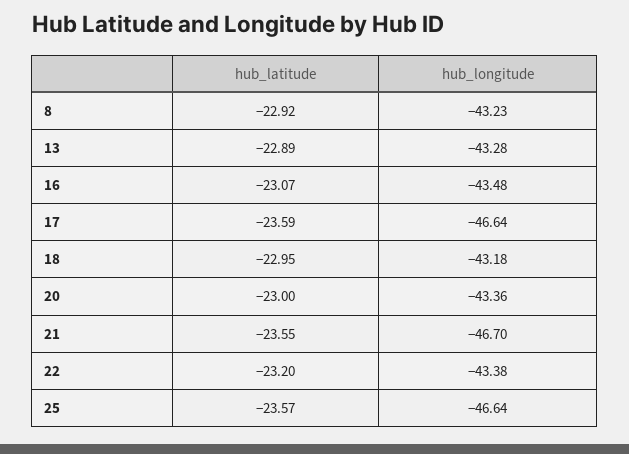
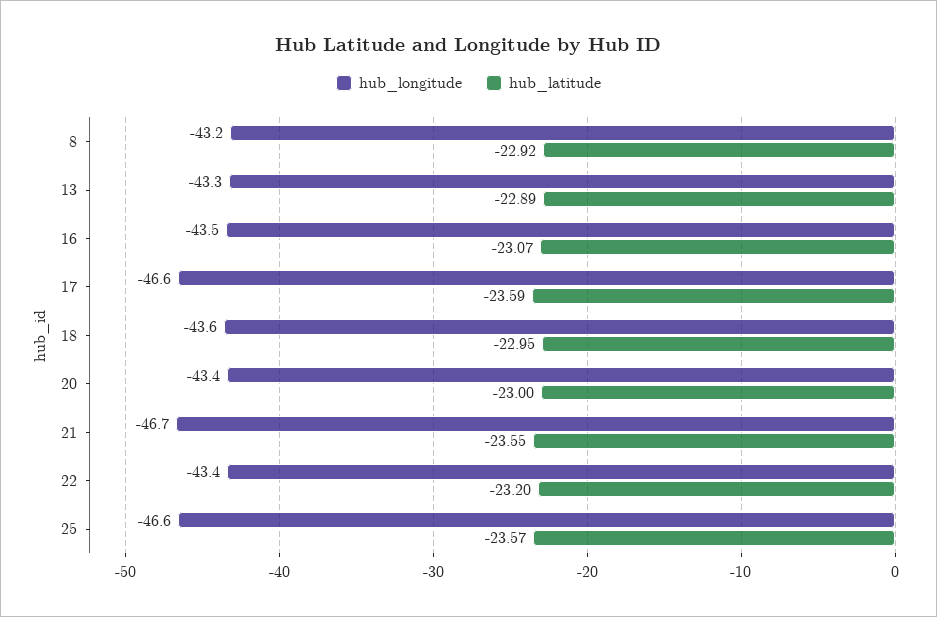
  {
    "hub_latitude": {
      "8": -22.92,
      "13": -22.89,
      "16": -23.07,
      "17": -23.59,
      "18": -22.95,
      "20": -23,
      "21": -23.55,
      "22": -23.2,
      "25": -23.57
    },
    "hub_longitude": {
      "8": -43.23,
      "13": -43.28,
      "16": -43.48,
      "17": -46.64,
-     "18": -43.18,
+     "18": -43.6,
      "20": -43.36,
      "21": -46.7,
      "22": -43.38,
      "25": -46.64
    }
  }

